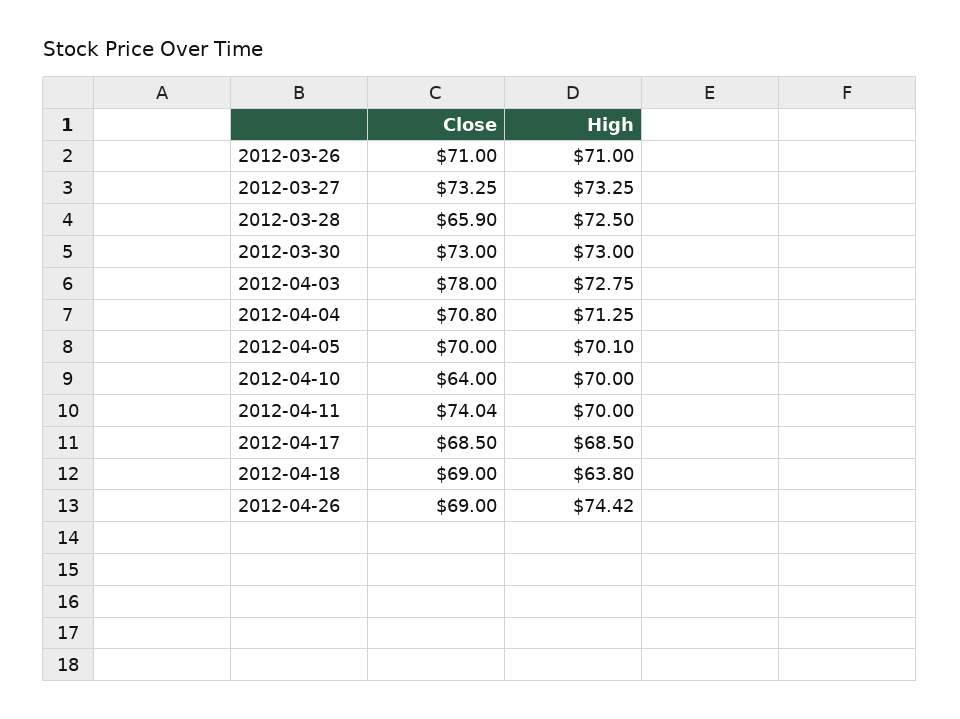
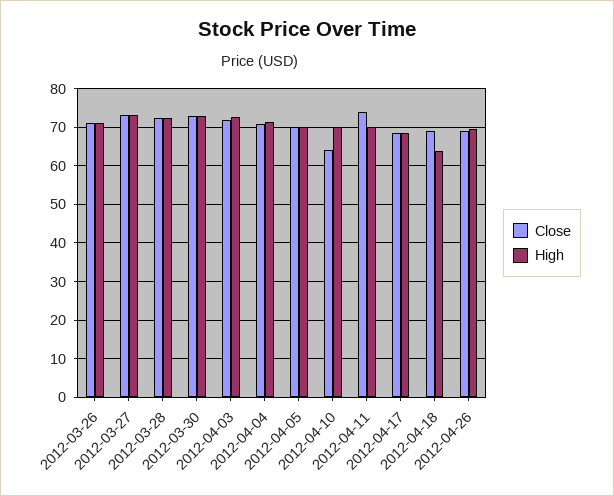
  {
    "Close": {
      "2012-03-26": 71,
      "2012-03-27": 73.25,
-     "2012-03-28": 65.9,
+     "2012-03-28": 72,
      "2012-03-30": 73,
-     "2012-04-03": 78,
+     "2012-04-03": 72,
      "2012-04-04": 70.8,
      "2012-04-05": 70,
      "2012-04-10": 64,
      "2012-04-11": 74.04,
      "2012-04-17": 68.5,
      "2012-04-18": 69,
      "2012-04-26": 69
    },
    "High": {
      "2012-03-26": 71,
      "2012-03-27": 73.25,
      "2012-03-28": 72.5,
      "2012-03-30": 73,
      "2012-04-03": 72.75,
      "2012-04-04": 71.25,
      "2012-04-05": 70.1,
      "2012-04-10": 70,
      "2012-04-11": 70,
      "2012-04-17": 68.5,
      "2012-04-18": 63.8,
-     "2012-04-26": 74.42
+     "2012-04-26": 70
    }
  }

